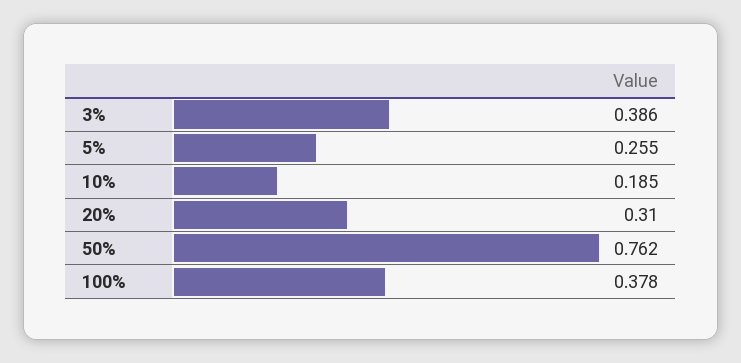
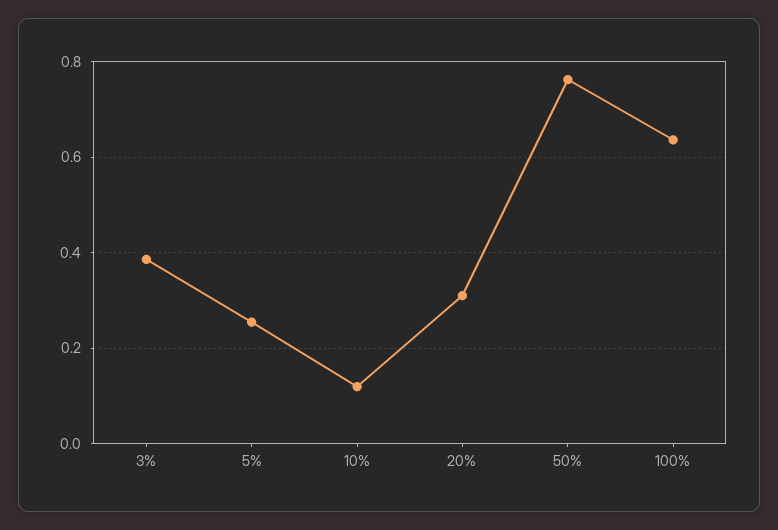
  {
    "3%": 0.386,
    "5%": 0.255,
-   "10%": 0.185,
+   "10%": 0.12,
    "20%": 0.31,
    "50%": 0.762,
-   "100%": 0.378
+   "100%": 0.64
  }

